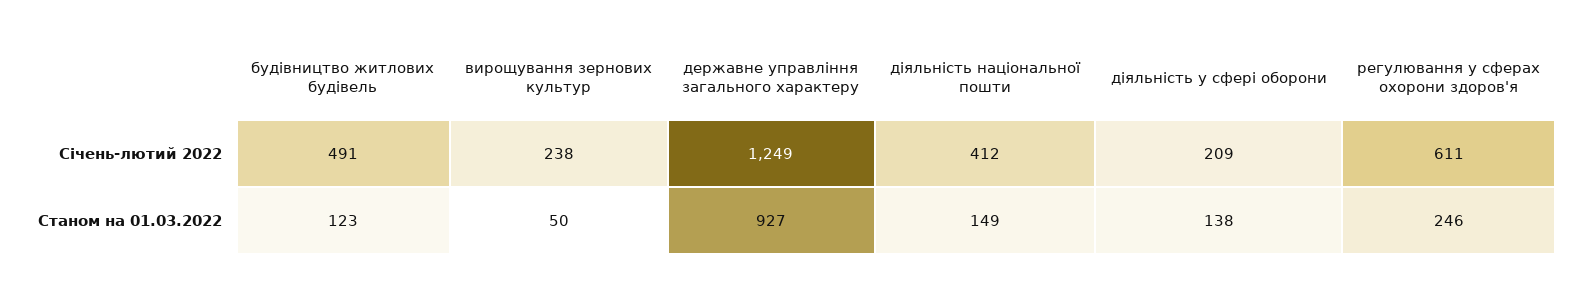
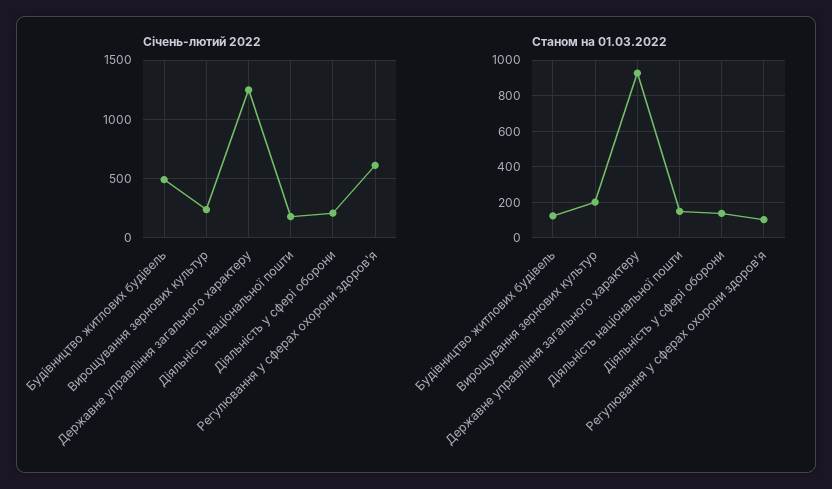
  {
    "Січень-лютий 2022": {
      "будівництво житлових будівель": 491,
      "вирощування зернових культур": 238,
      "державне управління загального характеру": 1249,
-     "діяльність національної пошти": 412,
+     "діяльність національної пошти": 200,
      "діяльність у сфері оборони": 209,
      "регулювання у сферах охорони здоров'я": 611
    },
    "Станом на 01.03.2022": {
      "будівництво житлових будівель": 123,
-     "вирощування зернових культур": 50,
+     "вирощування зернових культур": 200,
      "державне управління загального характеру": 927,
      "діяльність національної пошти": 149,
      "діяльність у сфері оборони": 138,
-     "регулювання у сферах охорони здоров'я": 246
+     "регулювання у сферах охорони здоров'я": 100
    }
  }

